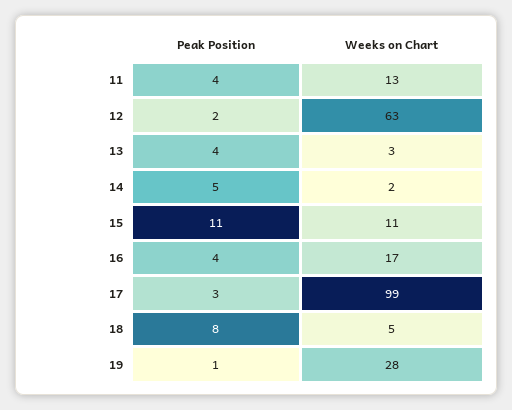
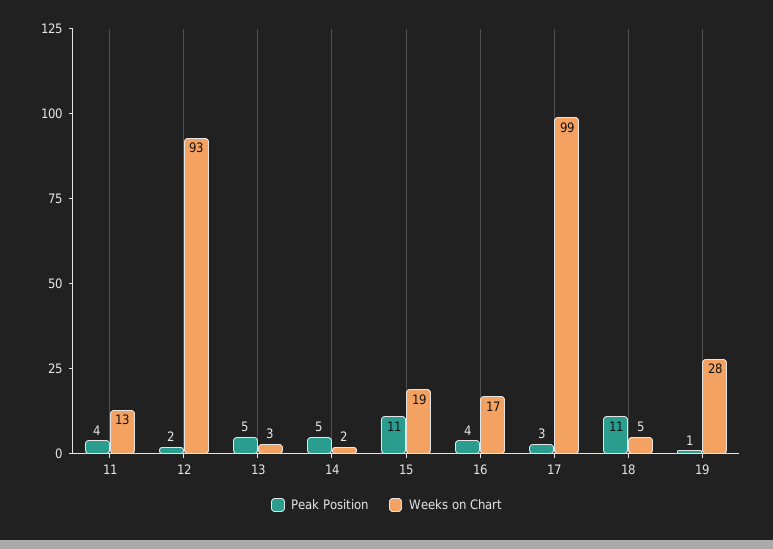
  {
    "Peak Position": {
      "11": 4,
      "12": 2,
-     "13": 4,
+     "13": 5,
      "14": 5,
      "15": 11,
      "16": 4,
      "17": 3,
-     "18": 8,
+     "18": 11,
      "19": 1
    },
    "Weeks on Chart": {
      "11": 13,
-     "12": 63,
+     "12": 93,
      "13": 3,
      "14": 2,
-     "15": 11,
+     "15": 19,
      "16": 17,
      "17": 99,
      "18": 5,
      "19": 28
    }
  }

